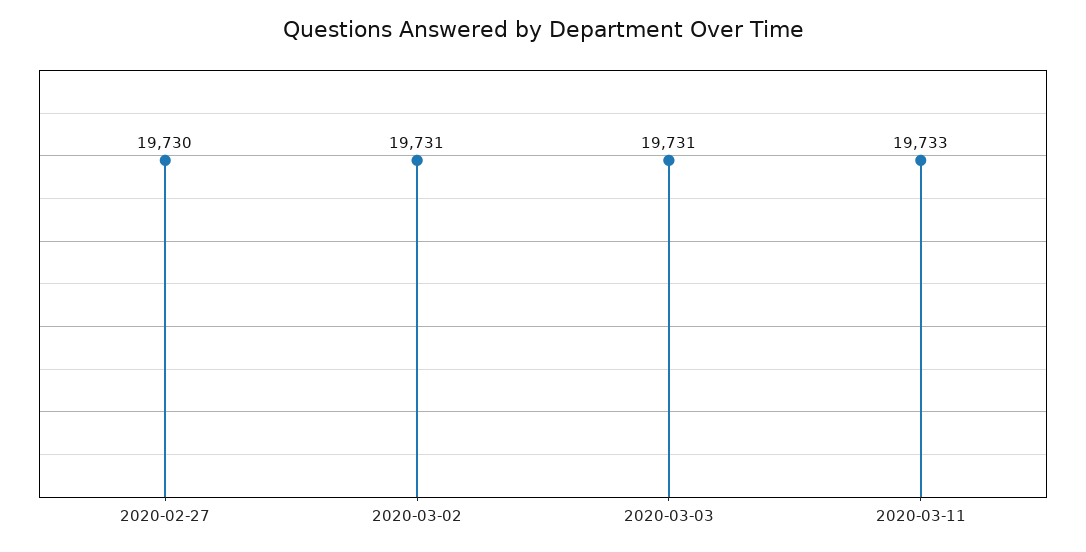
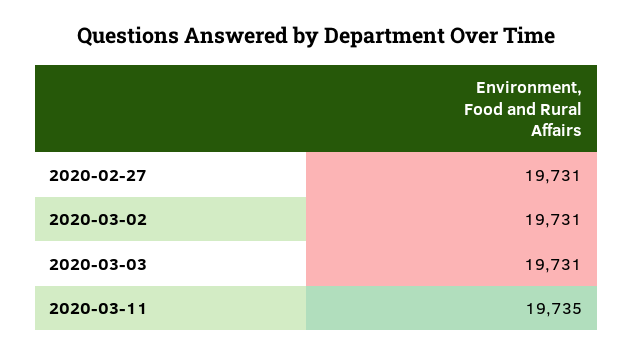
  {
-   "2020-02-27": 19730,
+   "2020-02-27": 19731,
    "2020-03-02": 19731,
    "2020-03-03": 19731,
-   "2020-03-11": 19733
+   "2020-03-11": 19735
  }

